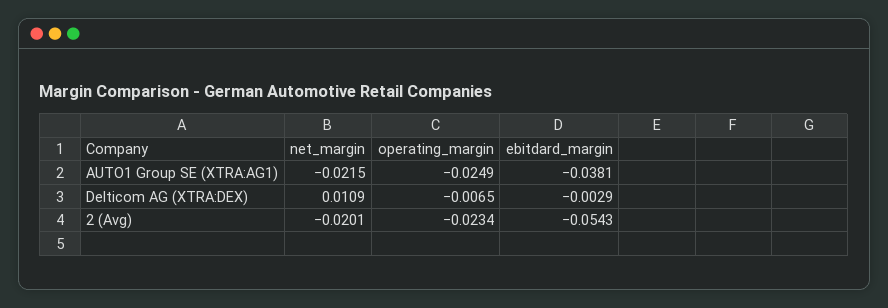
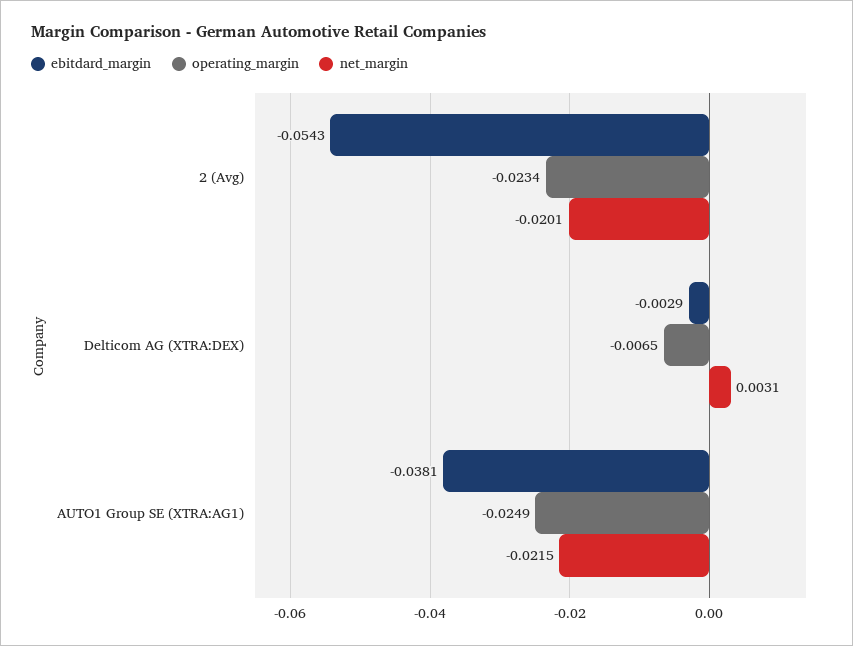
  {
    "net_margin": {
      "AUTO1 Group SE (XTRA:AG1)": -0.0215,
-     "Delticom AG (XTRA:DEX)": 0.0109,
+     "Delticom AG (XTRA:DEX)": 0.0031,
      "2 (Avg)": -0.0201
    },
    "operating_margin": {
      "AUTO1 Group SE (XTRA:AG1)": -0.0249,
      "Delticom AG (XTRA:DEX)": -0.0065,
      "2 (Avg)": -0.0234
    },
    "ebitdard_margin": {
      "AUTO1 Group SE (XTRA:AG1)": -0.0381,
      "Delticom AG (XTRA:DEX)": -0.0029,
      "2 (Avg)": -0.0543
    }
  }

